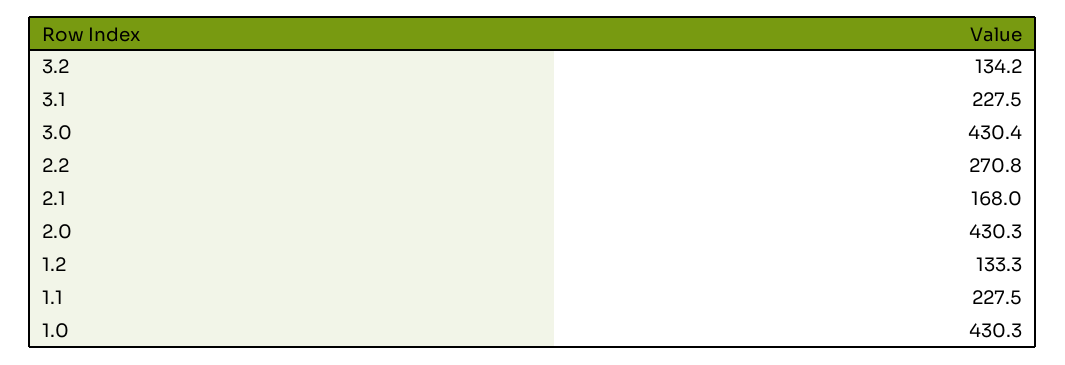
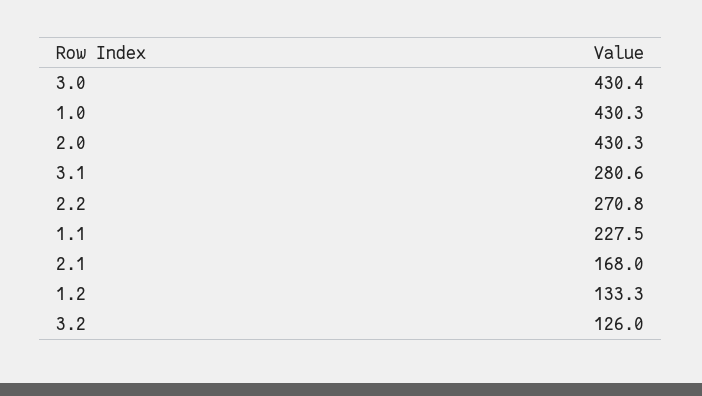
  {
-   "3.2": 134.2,
+   "3.2": 126,
-   "3.1": 227.5,
+   "3.1": 280.6,
    "3.0": 430.4,
    "2.2": 270.8,
    "2.1": 168,
    "2.0": 430.3,
    "1.2": 133.3,
    "1.1": 227.5,
    "1.0": 430.3
  }

